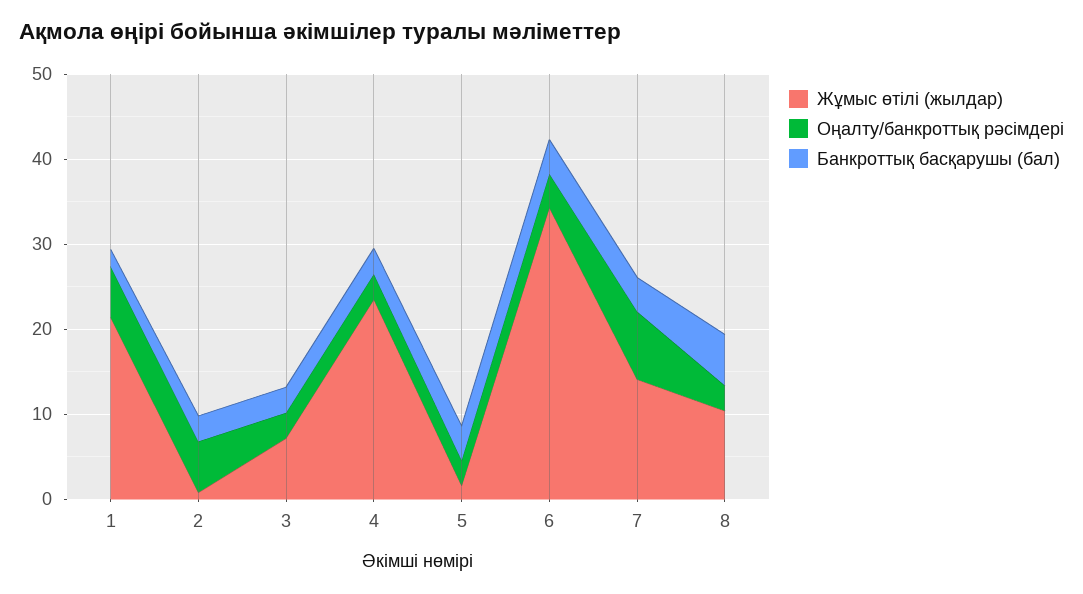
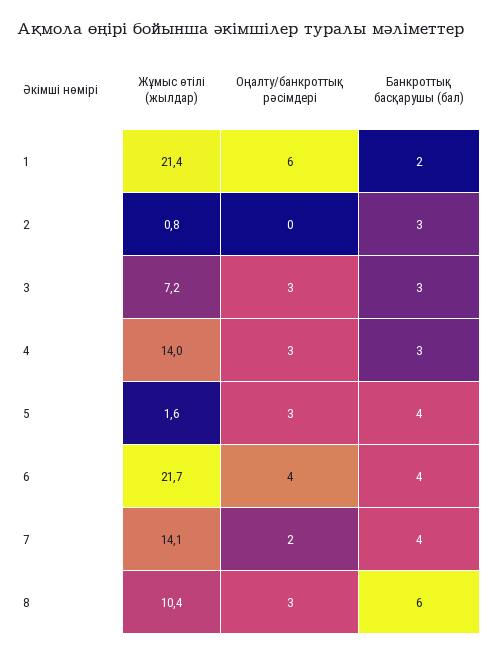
  {
    "Жұмыс өтілі (жылдар)": {
      "1": 21.4,
      "2": 0.8,
      "3": 7.2,
-     "4": 24,
+     "4": 14,
      "5": 1.6,
-     "6": 34,
+     "6": 21.7,
      "7": 14.1,
      "8": 10.4
    },
    "Оңалту/банкроттық рәсімдері": {
      "1": 6,
-     "2": 6,
+     "2": 0,
      "3": 3,
      "4": 3,
      "5": 3,
      "6": 4,
-     "7": 8,
+     "7": 2,
      "8": 3
    },
    "Банкроттық басқарушы (бал)": {
      "1": 2,
      "2": 3,
      "3": 3,
      "4": 3,
      "5": 4,
      "6": 4,
      "7": 4,
      "8": 6
    }
  }

